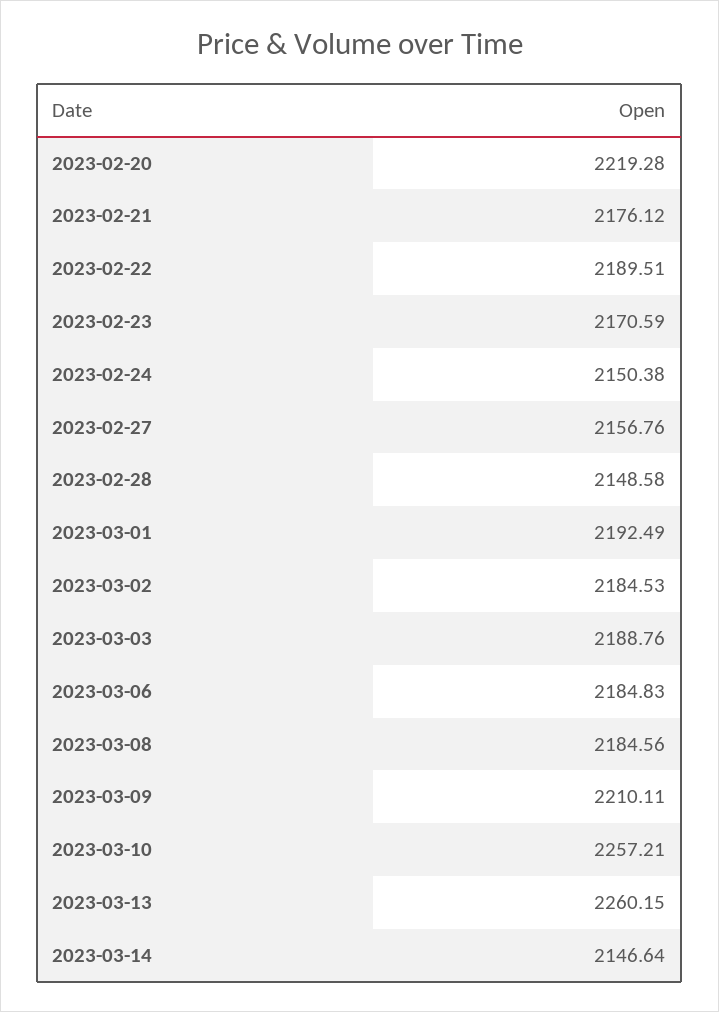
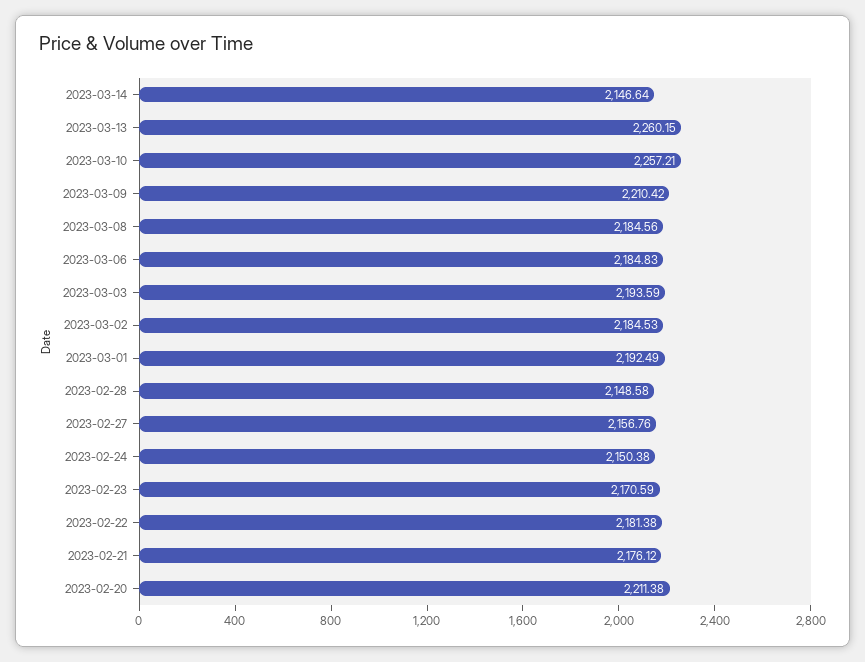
  {
-   "2023-02-20": 2219.28,
+   "2023-02-20": 2211.38,
    "2023-02-21": 2176.12,
-   "2023-02-22": 2189.51,
+   "2023-02-22": 2181.38,
    "2023-02-23": 2170.59,
    "2023-02-24": 2150.38,
    "2023-02-27": 2156.76,
    "2023-02-28": 2148.58,
    "2023-03-01": 2192.49,
    "2023-03-02": 2184.53,
-   "2023-03-03": 2188.76,
+   "2023-03-03": 2193.59,
    "2023-03-06": 2184.83,
    "2023-03-08": 2184.56,
-   "2023-03-09": 2210.11,
+   "2023-03-09": 2210.42,
    "2023-03-10": 2257.21,
    "2023-03-13": 2260.15,
    "2023-03-14": 2146.64
  }

